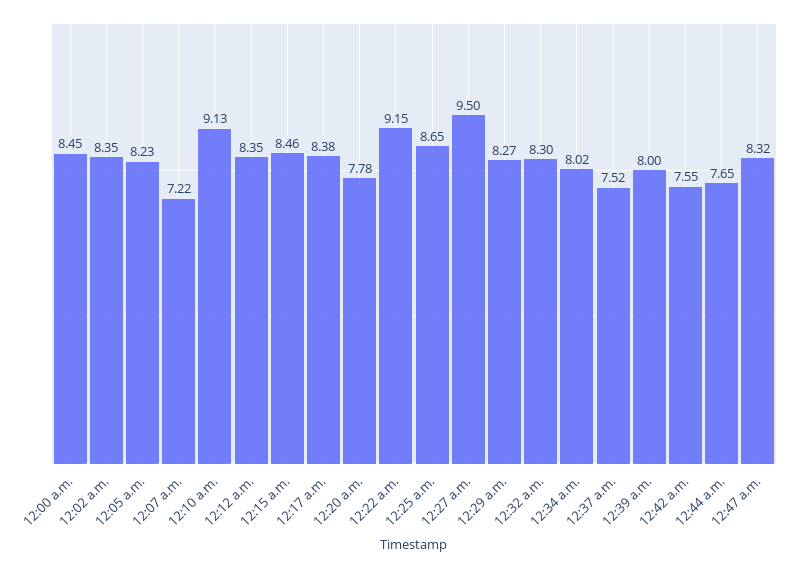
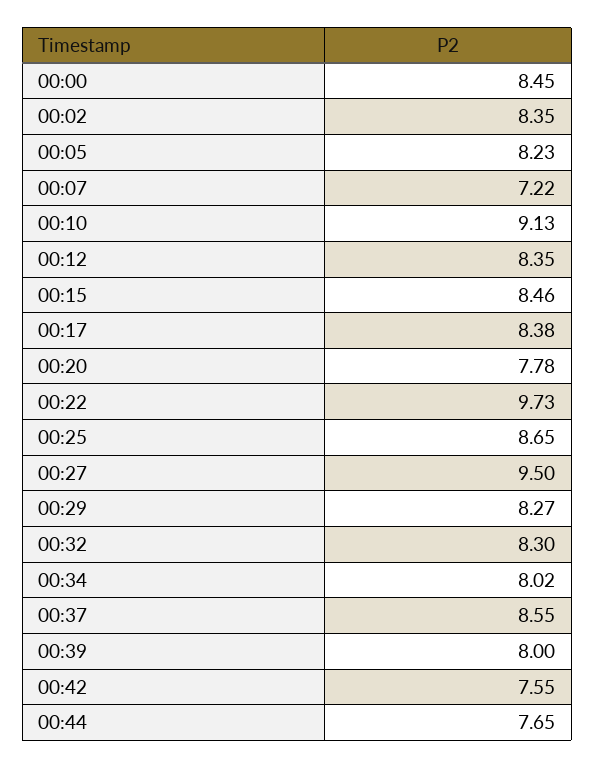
  {
    "12:00 a.m.": 8.45,
    "12:02 a.m.": 8.35,
    "12:05 a.m.": 8.23,
    "12:07 a.m.": 7.22,
    "12:10 a.m.": 9.13,
    "12:12 a.m.": 8.35,
    "12:15 a.m.": 8.46,
    "12:17 a.m.": 8.38,
    "12:20 a.m.": 7.78,
-   "12:22 a.m.": 9.15,
+   "12:22 a.m.": 9.73,
    "12:25 a.m.": 8.65,
    "12:27 a.m.": 9.5,
    "12:29 a.m.": 8.27,
    "12:32 a.m.": 8.3,
    "12:34 a.m.": 8.02,
-   "12:37 a.m.": 7.52,
+   "12:37 a.m.": 8.55,
    "12:39 a.m.": 8,
    "12:42 a.m.": 7.55,
-   "12:44 a.m.": 7.65,
+   "12:44 a.m.": 7.65
-   "12:47 a.m.": 8.32
  }

